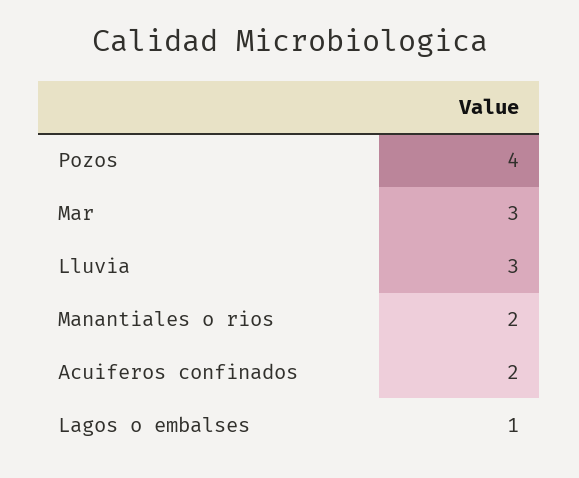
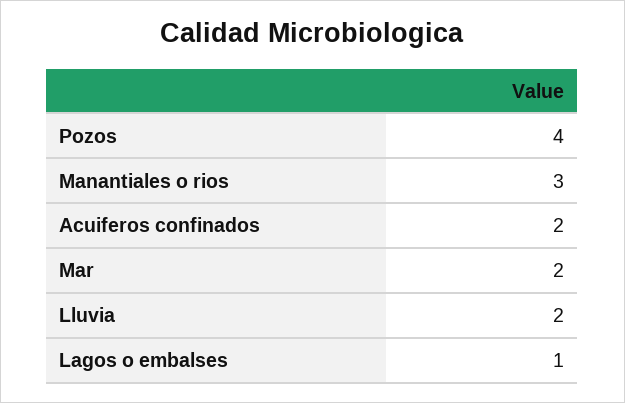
  {
    "Pozos": 4,
-   "Mar": 3,
+   "Mar": 2,
-   "Lluvia": 3,
+   "Lluvia": 2,
-   "Manantiales o rios": 2,
+   "Manantiales o rios": 3,
    "Acuiferos confinados": 2,
    "Lagos o embalses": 1
  }

